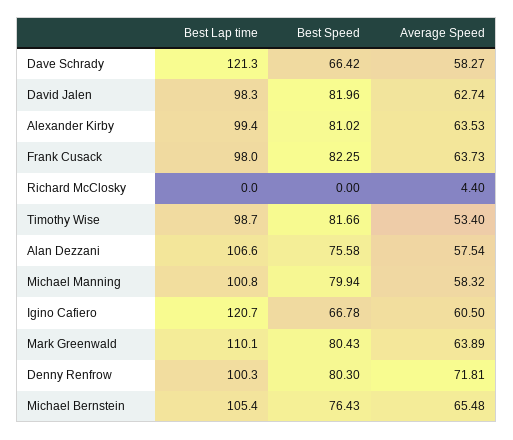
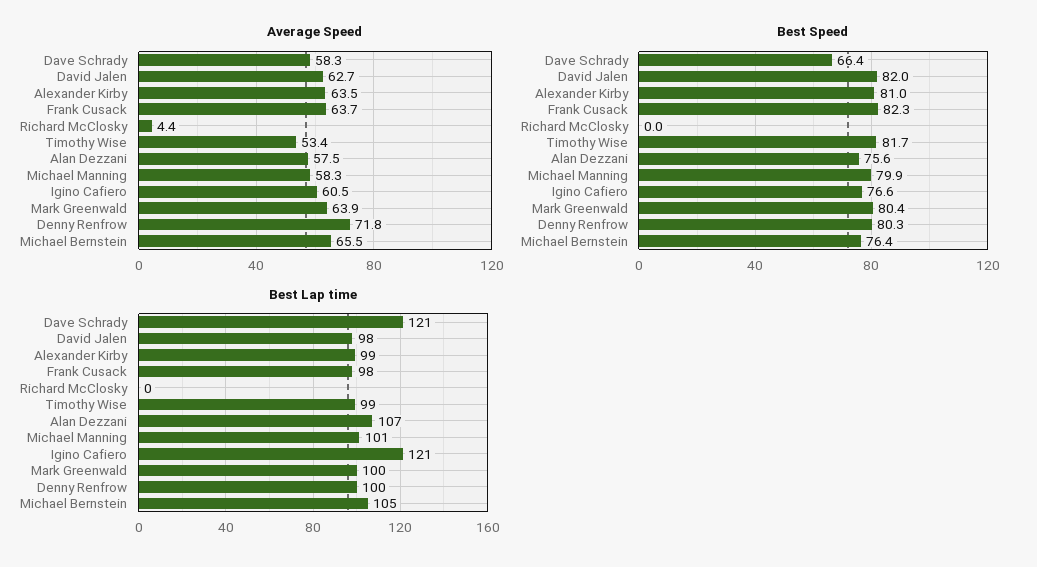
  {
    "Best Lap time": {
      "Dave Schrady": 121.3,
      "David Jalen": 98.3,
      "Alexander Kirby": 99.4,
      "Frank Cusack": 98,
      "Richard McClosky": 0,
      "Timothy Wise": 98.7,
      "Alan Dezzani": 106.6,
      "Michael Manning": 100.8,
      "Igino Cafiero": 120.7,
-     "Mark Greenwald": 110.1,
+     "Mark Greenwald": 100,
      "Denny Renfrow": 100.3,
      "Michael Bernstein": 105.4
    },
    "Best Speed": {
      "Dave Schrady": 66.42,
      "David Jalen": 81.96,
      "Alexander Kirby": 81.02,
      "Frank Cusack": 82.25,
      "Richard McClosky": 0,
      "Timothy Wise": 81.66,
      "Alan Dezzani": 75.58,
      "Michael Manning": 79.94,
-     "Igino Cafiero": 66.78,
+     "Igino Cafiero": 76.6,
      "Mark Greenwald": 80.43,
      "Denny Renfrow": 80.3,
      "Michael Bernstein": 76.43
    },
    "Average Speed": {
      "Dave Schrady": 58.27,
      "David Jalen": 62.74,
      "Alexander Kirby": 63.53,
      "Frank Cusack": 63.73,
      "Richard McClosky": 4.4,
      "Timothy Wise": 53.4,
      "Alan Dezzani": 57.54,
      "Michael Manning": 58.32,
      "Igino Cafiero": 60.5,
      "Mark Greenwald": 63.89,
      "Denny Renfrow": 71.81,
      "Michael Bernstein": 65.48
    }
  }

